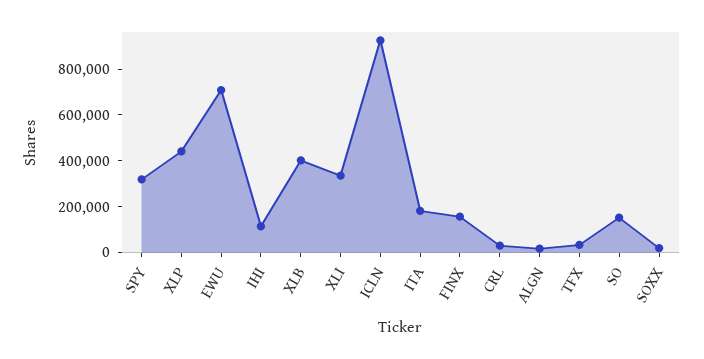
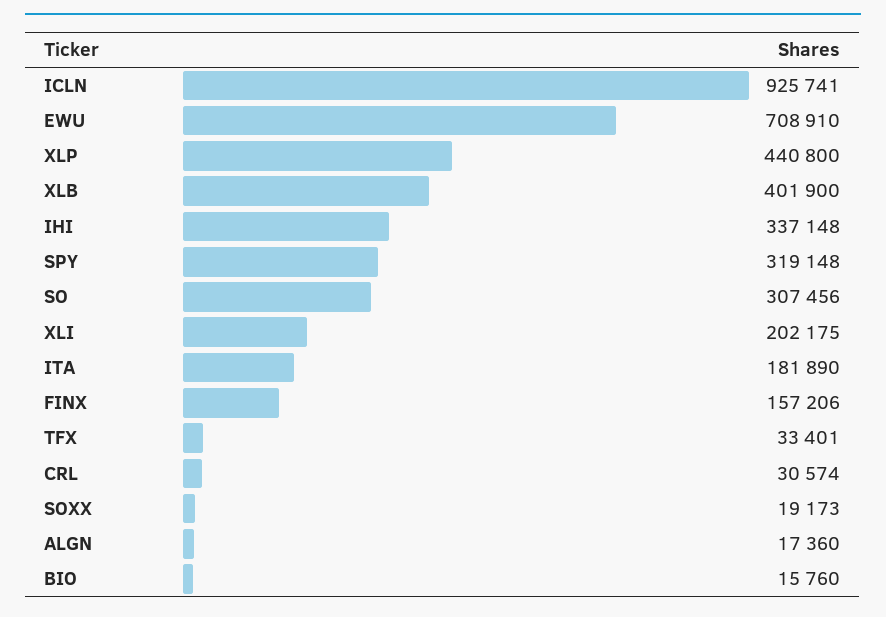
  {
    "SPY": 319148,
    "XLP": 440800,
    "EWU": 708910,
-   "IHI": 100000,
+   "IHI": 337148,
    "XLB": 401900,
-   "XLI": 350000,
+   "XLI": 202175,
    "ICLN": 925741,
    "ITA": 181890,
    "FINX": 157206,
    "CRL": 30574,
    "ALGN": 17360,
    "TFX": 33401,
-   "SO": 150000,
+   "SO": 307456,
-   "SOXX": 19173
+   "SOXX": 19173,
+   "BIO": 15760
  }

